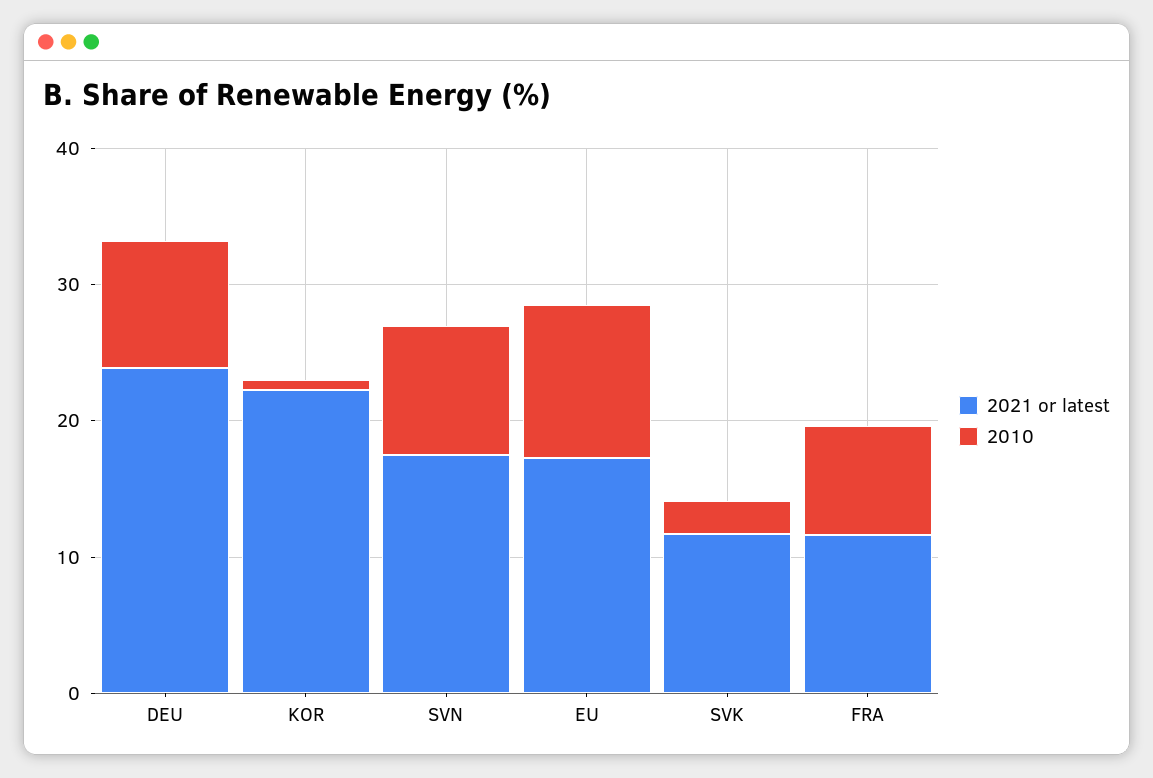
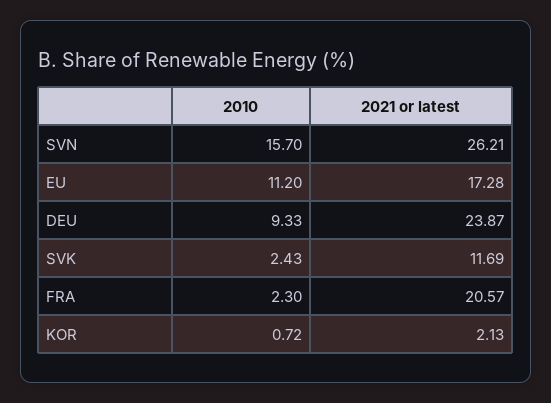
  {
    "2021 or latest": {
      "DEU": 23.87,
-     "KOR": 22,
+     "KOR": 2.13,
-     "SVN": 18,
+     "SVN": 26.21,
      "EU": 17.28,
      "SVK": 11.69,
-     "FRA": 12
+     "FRA": 20.57
    },
    "2010": {
      "DEU": 9.33,
      "KOR": 0.72,
-     "SVN": 10,
+     "SVN": 15.7,
      "EU": 11.2,
      "SVK": 2.43,
-     "FRA": 8
+     "FRA": 2.3
    }
  }

